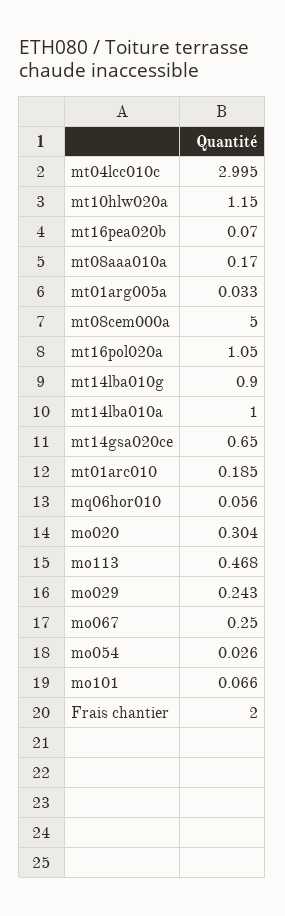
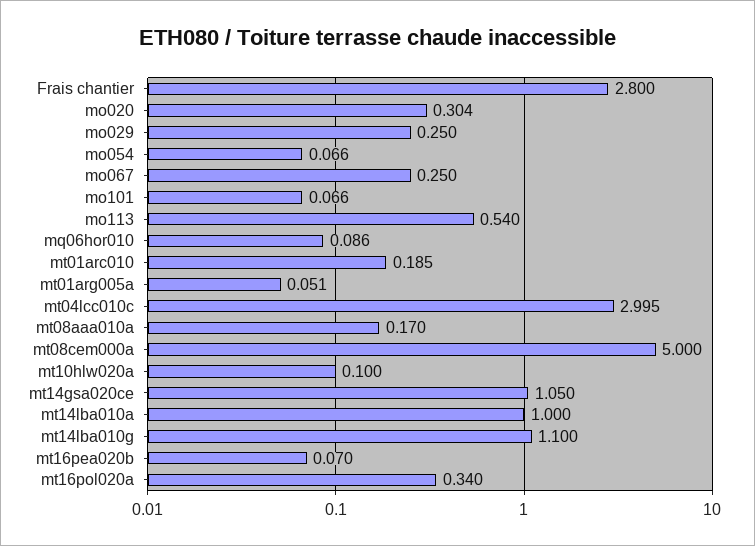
  {
    "mt04lcc010c": 2.995,
-   "mt10hlw020a": 1.15,
+   "mt10hlw020a": 0.1,
    "mt16pea020b": 0.07,
    "mt08aaa010a": 0.17,
-   "mt01arg005a": 0.033,
+   "mt01arg005a": 0.051,
    "mt08cem000a": 5,
-   "mt16pol020a": 1.05,
+   "mt16pol020a": 0.34,
-   "mt14lba010g": 0.9,
+   "mt14lba010g": 1.1,
    "mt14lba010a": 1,
-   "mt14gsa020ce": 0.65,
+   "mt14gsa020ce": 1.05,
    "mt01arc010": 0.185,
-   "mq06hor010": 0.056,
+   "mq06hor010": 0.086,
    "mo020": 0.304,
-   "mo113": 0.468,
+   "mo113": 0.54,
-   "mo029": 0.243,
+   "mo029": 0.25,
    "mo067": 0.25,
-   "mo054": 0.026,
+   "mo054": 0.066,
    "mo101": 0.066,
-   "Frais chantier": 2
+   "Frais chantier": 2.8
  }

